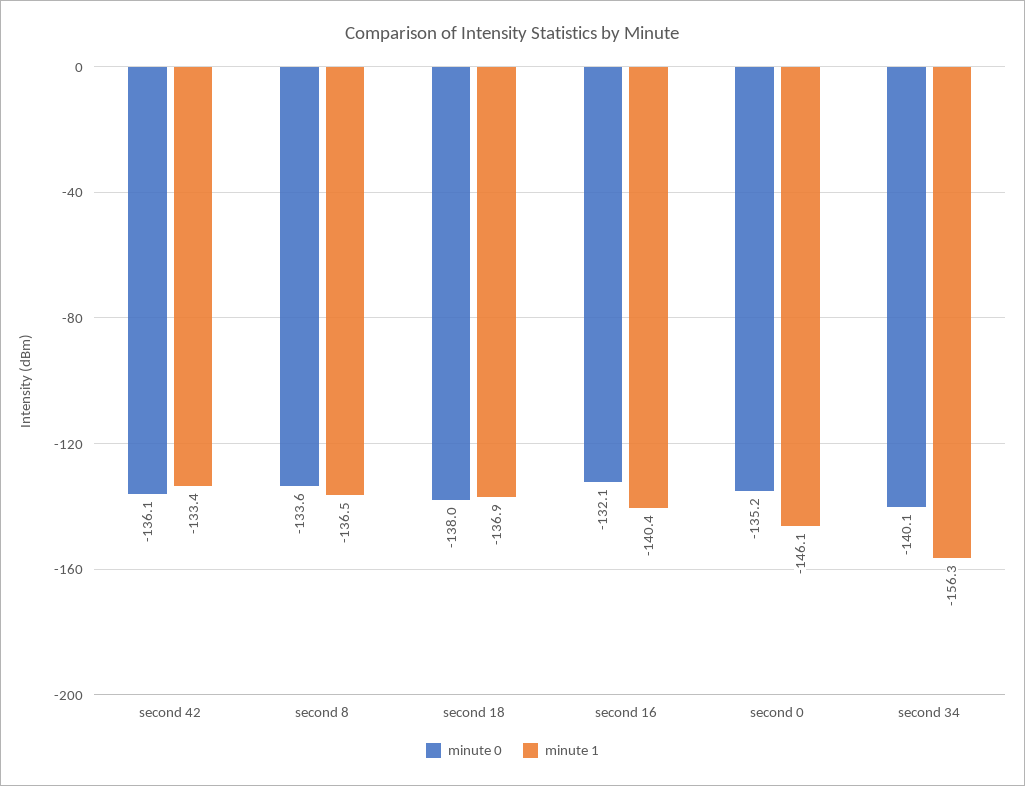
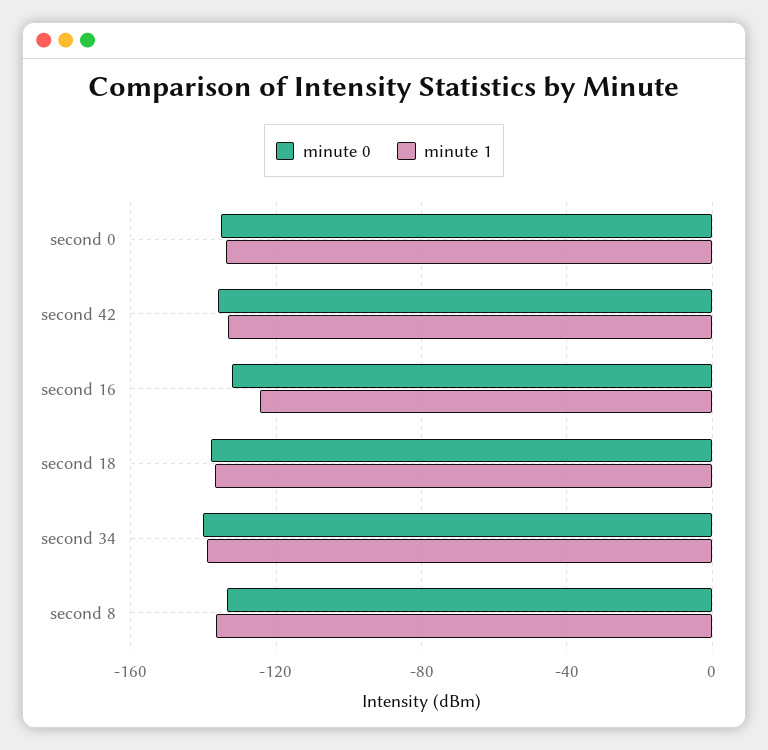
  {
    "minute 0": {
      "second 42": -136.1,
      "second 8": -133.6,
      "second 18": -138,
      "second 16": -132.1,
      "second 0": -135.2,
      "second 34": -140.1
    },
    "minute 1": {
      "second 42": -133.4,
      "second 8": -136.5,
      "second 18": -136.9,
-     "second 16": -140.4,
+     "second 16": -125,
-     "second 0": -146.1,
+     "second 0": -135,
-     "second 34": -156.3
+     "second 34": -140
    }
  }

